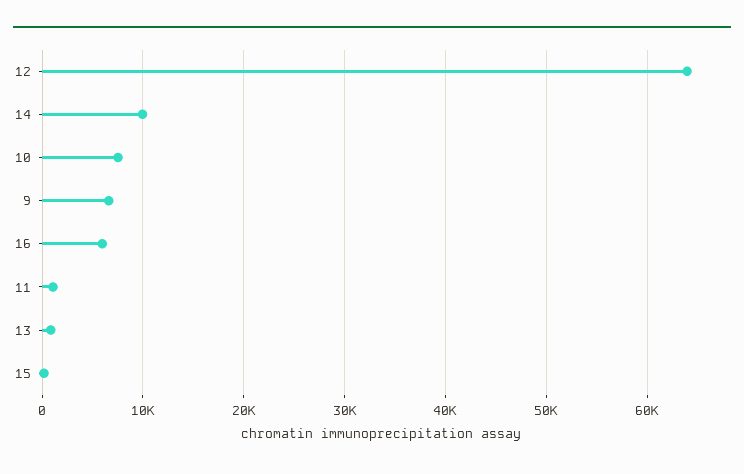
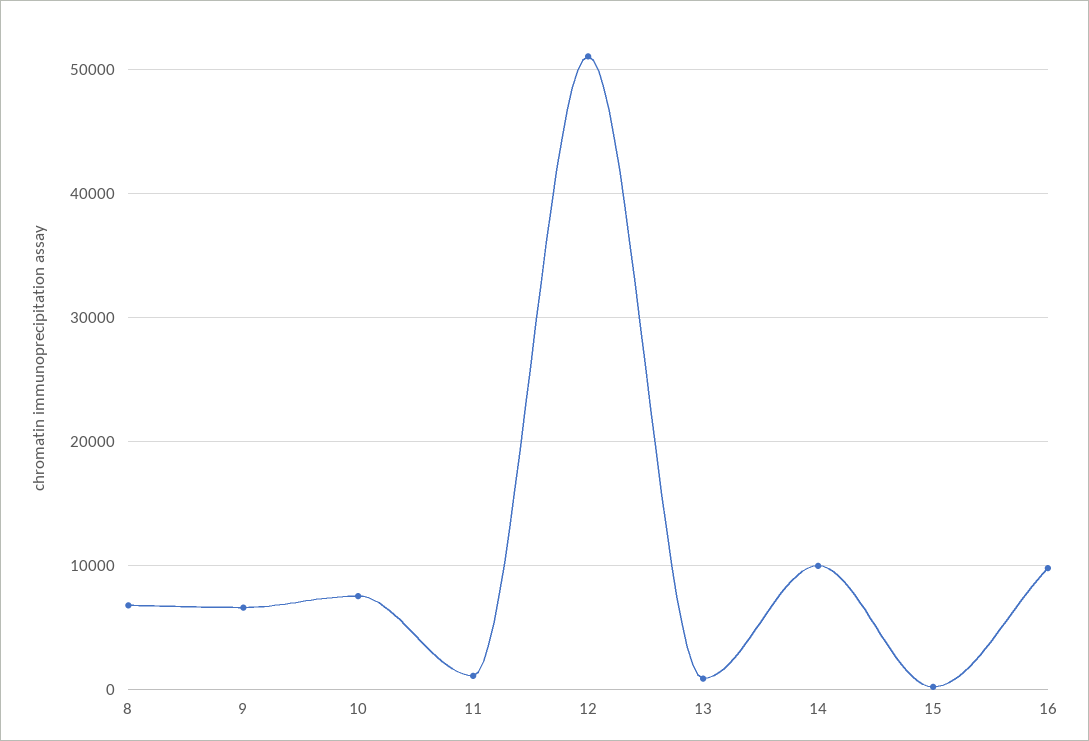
  {
-   "12": 64000,
+   "12": 51000,
    "14": 10000,
    "10": 8000,
    "9": 7000,
-   "16": 6000,
+   "16": 10000,
    "11": 1000,
    "13": 1000,
-   "15": 0
+   "15": 0,
+   "8": 7000
  }

